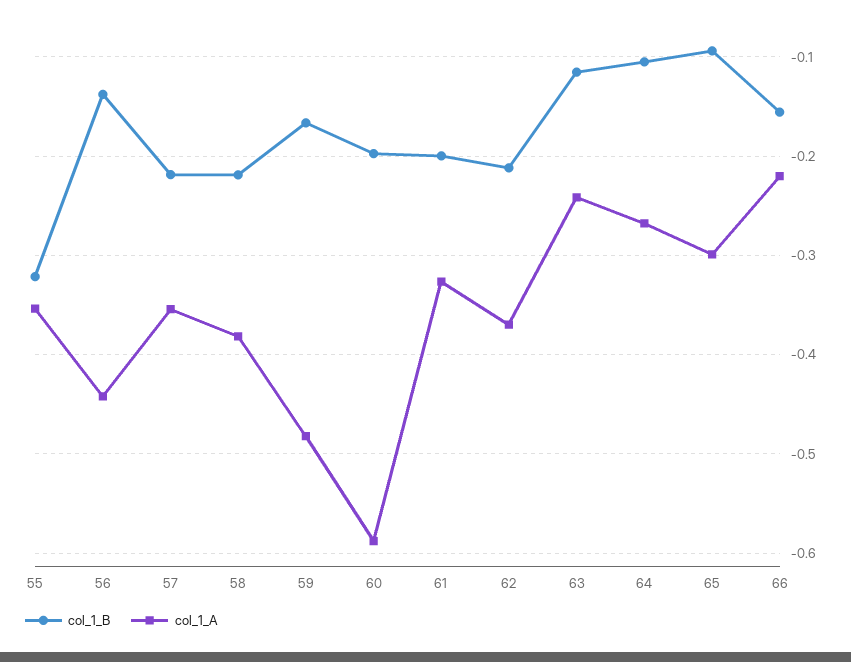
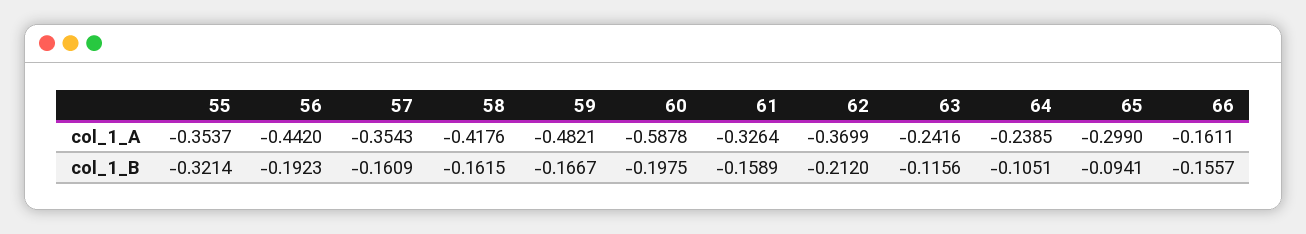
  {
    "col_1_B": {
      "55": -0.3214,
-     "56": -0.14,
+     "56": -0.1923,
-     "57": -0.22,
+     "57": -0.1609,
-     "58": -0.22,
+     "58": -0.1615,
      "59": -0.1667,
      "60": -0.1975,
-     "61": -0.2,
+     "61": -0.1589,
      "62": -0.212,
      "63": -0.1156,
      "64": -0.1051,
      "65": -0.0941,
      "66": -0.1557
    },
    "col_1_A": {
      "55": -0.3537,
      "56": -0.442,
      "57": -0.3543,
-     "58": -0.38,
+     "58": -0.4176,
      "59": -0.4821,
      "60": -0.5878,
      "61": -0.3264,
      "62": -0.3699,
      "63": -0.2416,
-     "64": -0.27,
+     "64": -0.2385,
      "65": -0.299,
-     "66": -0.22
+     "66": -0.1611
    }
  }

